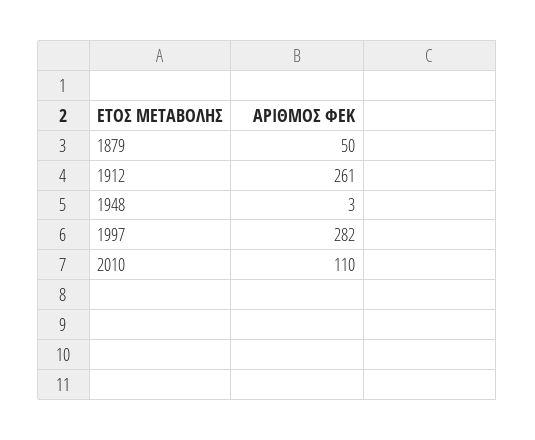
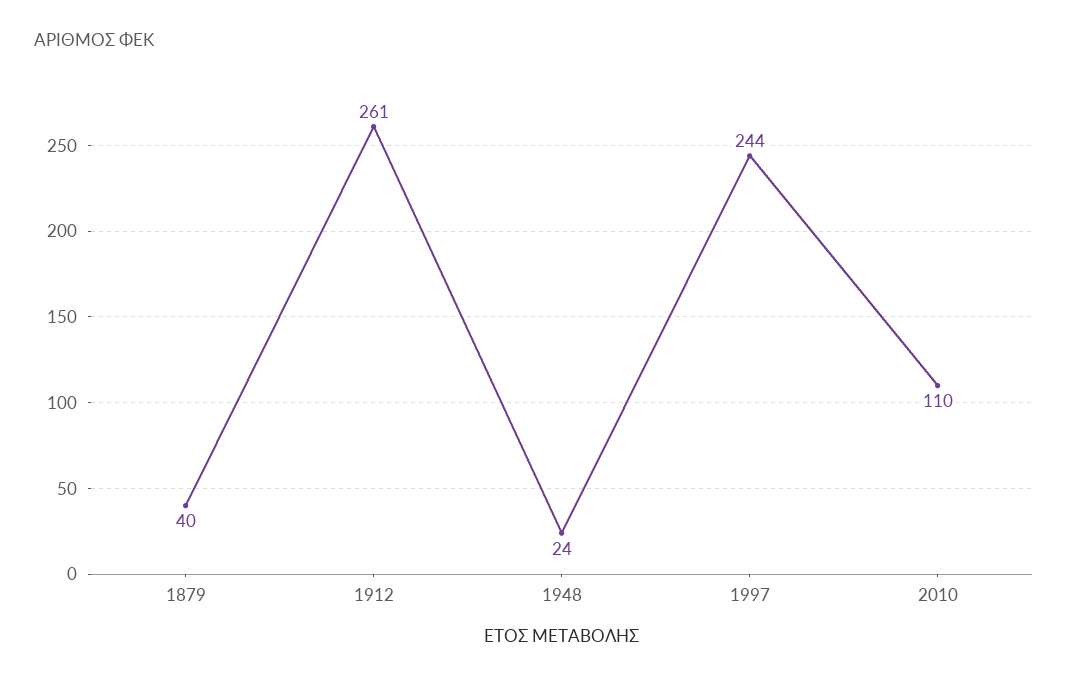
  {
-   "1879": 50,
+   "1879": 40,
    "1912": 261,
-   "1948": 3,
+   "1948": 24,
-   "1997": 282,
+   "1997": 244,
    "2010": 110
  }

